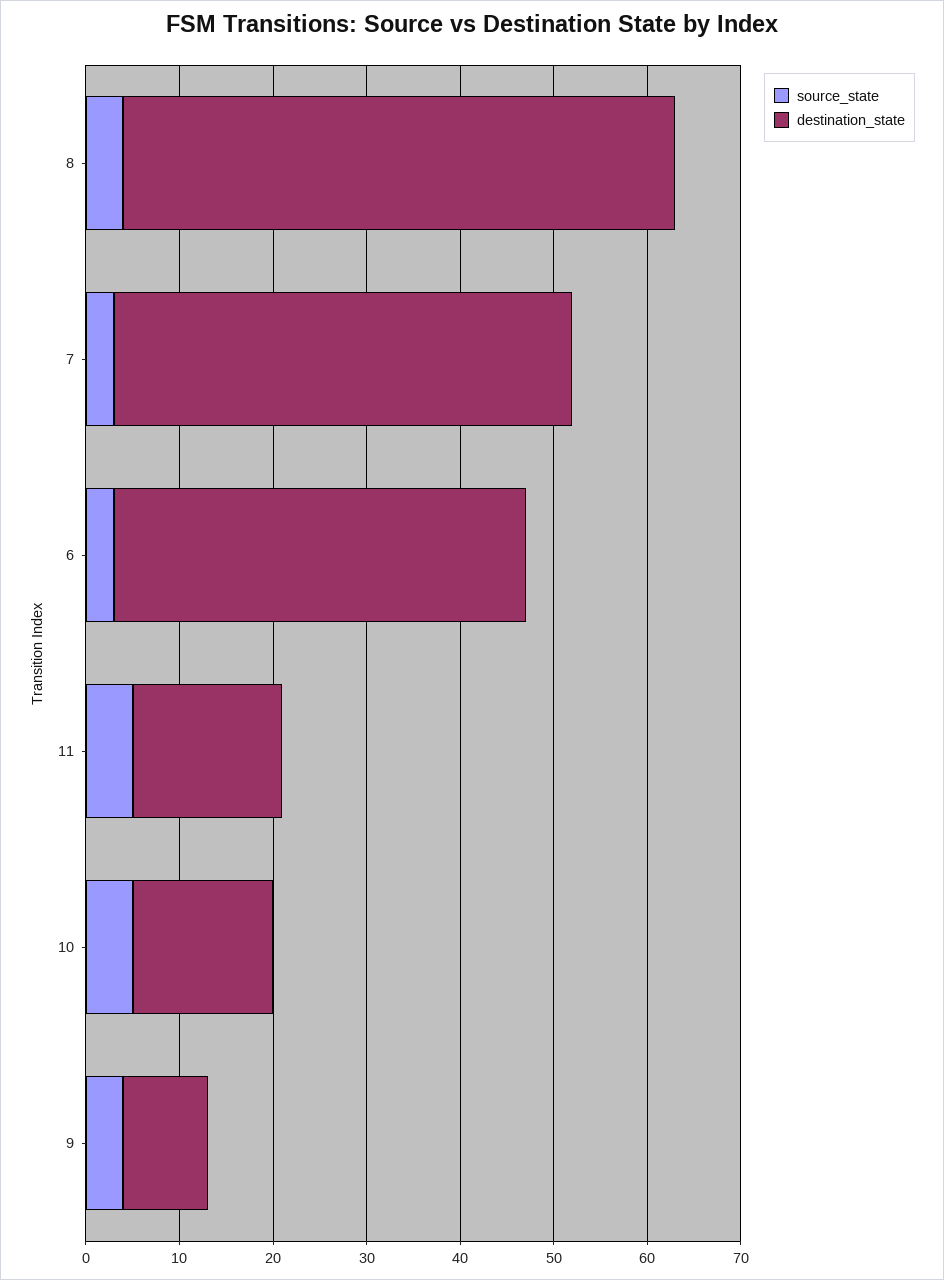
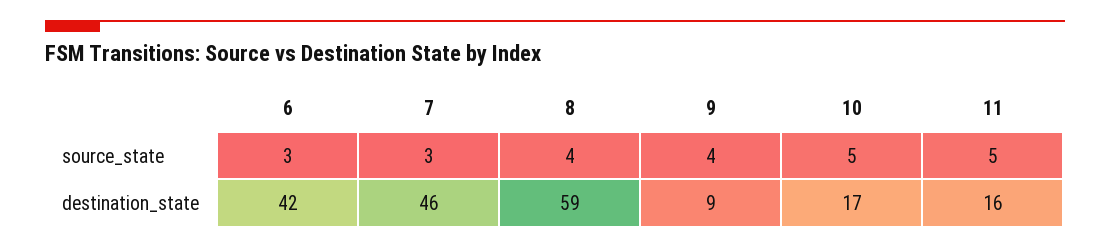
  {
    "source_state": {
      "8": 4,
      "7": 3,
      "6": 3,
      "11": 5,
      "10": 5,
      "9": 4
    },
    "destination_state": {
      "8": 59,
-     "7": 49,
+     "7": 46,
-     "6": 44,
+     "6": 42,
      "11": 16,
-     "10": 15,
+     "10": 17,
      "9": 9
    }
  }

